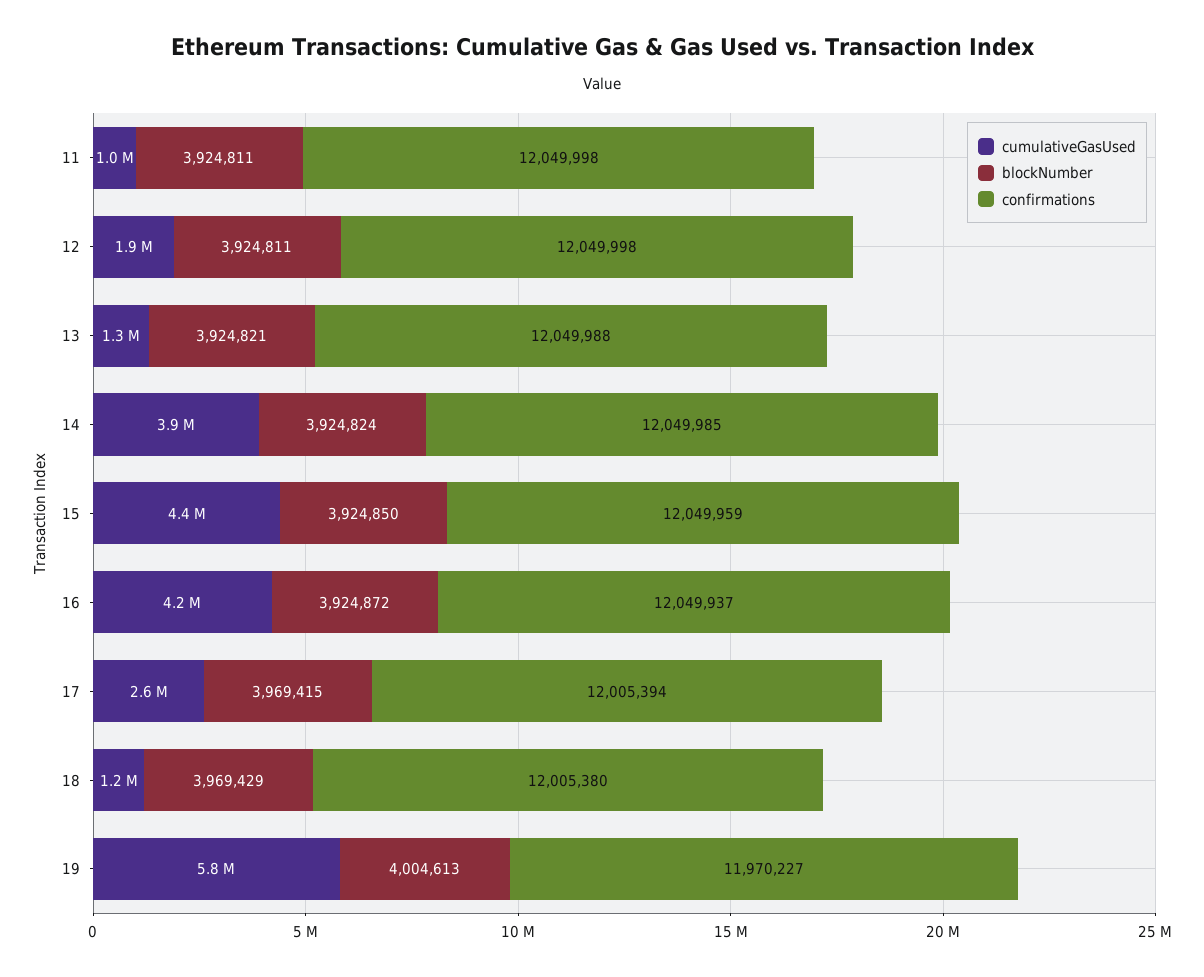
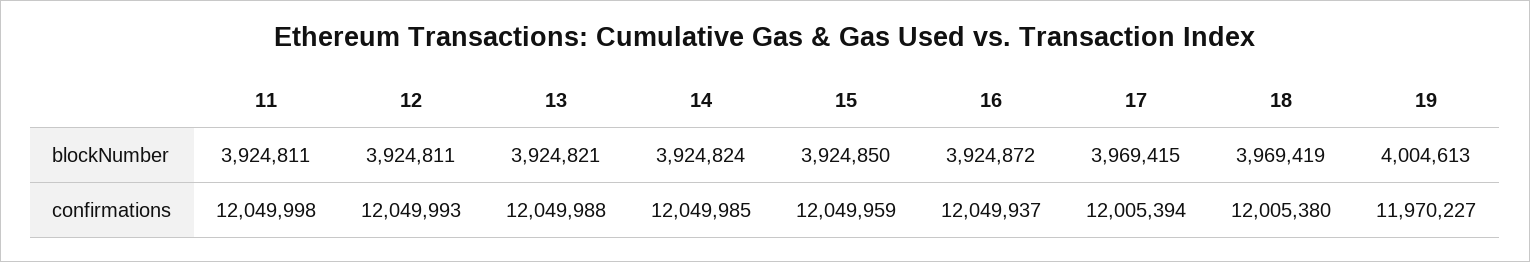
  {
-   "cumulativeGasUsed": {
-     "11": 1000000,
-     "12": 1900000,
-     "13": 1300000,
-     "14": 3900000,
-     "15": 4400000,
-     "16": 4200000,
-     "17": 2600000,
-     "18": 1200000,
-     "19": 5800000
-   },
    "blockNumber": {
      "11": 3924811,
      "12": 3924811,
      "13": 3924821,
      "14": 3924824,
      "15": 3924850,
      "16": 3924872,
      "17": 3969415,
-     "18": 3969429,
+     "18": 3969419,
      "19": 4004613
    },
    "confirmations": {
      "11": 12049998,
-     "12": 12049998,
+     "12": 12049993,
      "13": 12049988,
      "14": 12049985,
      "15": 12049959,
      "16": 12049937,
      "17": 12005394,
      "18": 12005380,
      "19": 11970227
    }
  }

